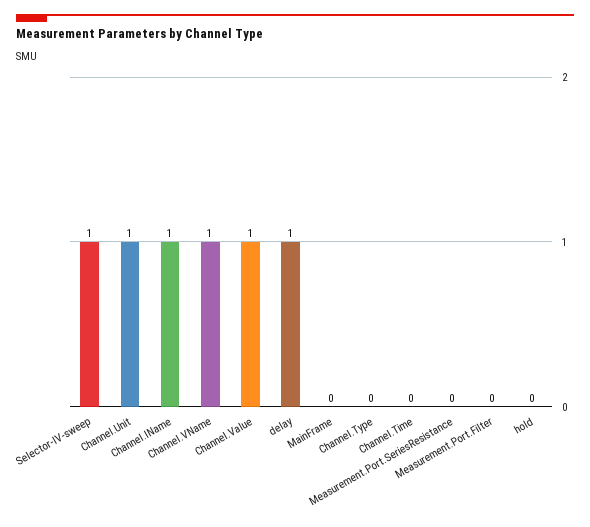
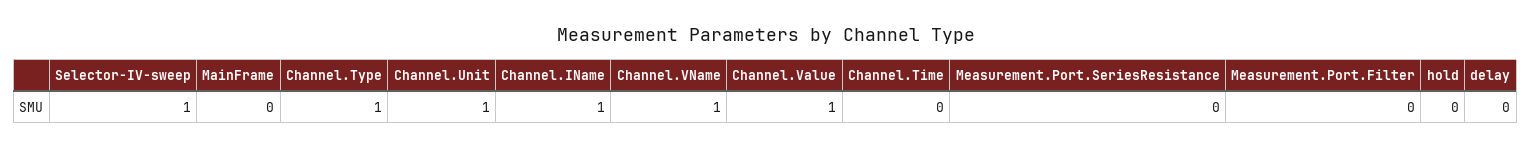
  {
    "Selector-IV-sweep": 1,
    "Channel.Unit": 1,
    "Channel.IName": 1,
    "Channel.VName": 1,
    "Channel.Value": 1,
-   "delay": 1,
+   "delay": 0,
    "MainFrame": 0,
-   "Channel.Type": 0,
+   "Channel.Type": 1,
    "Channel.Time": 0,
    "Measurement.Port.SeriesResistance": 0,
    "Measurement.Port.Filter": 0,
    "hold": 0
  }

